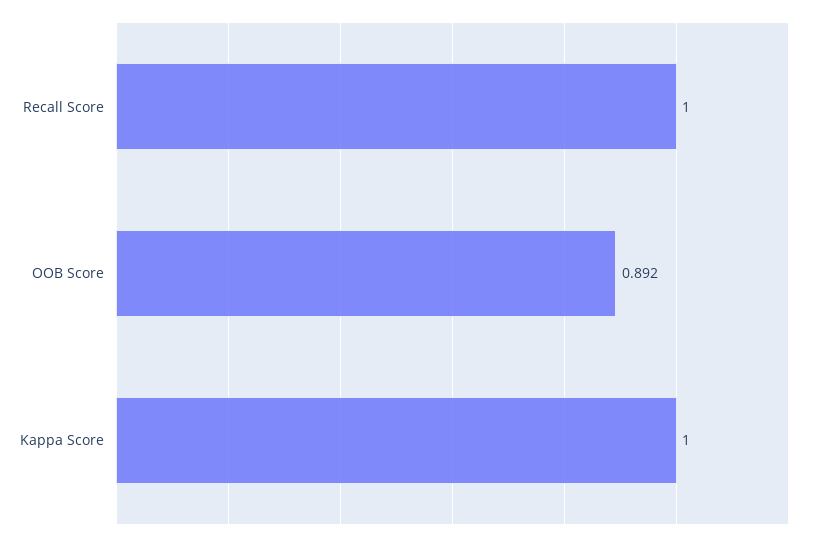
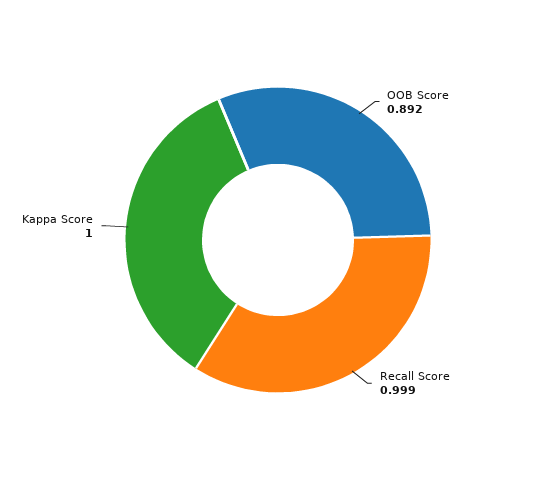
  {
-   "Recall Score": 1,
+   "Recall Score": 0.999,
    "OOB Score": 0.892,
    "Kappa Score": 1
  }

